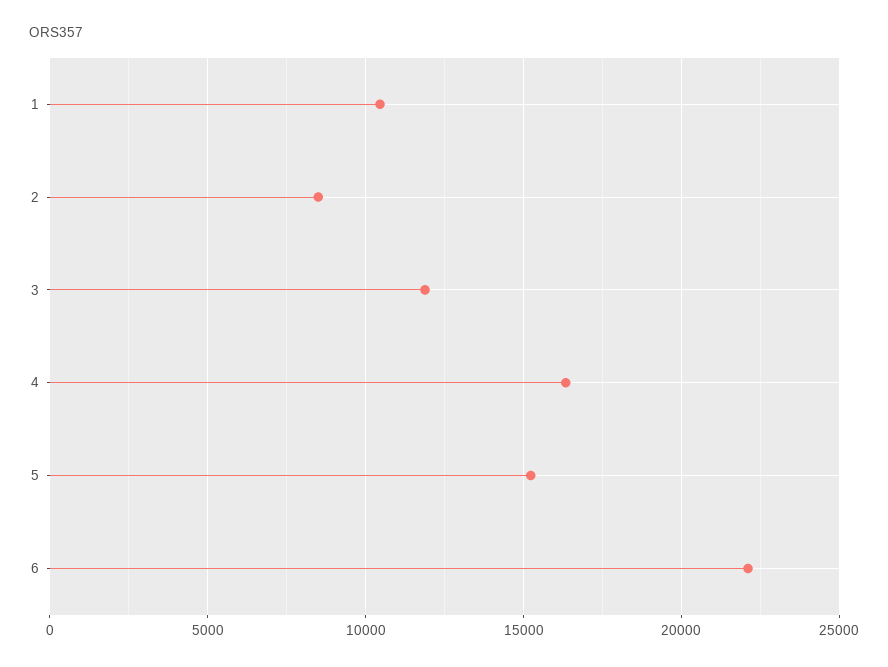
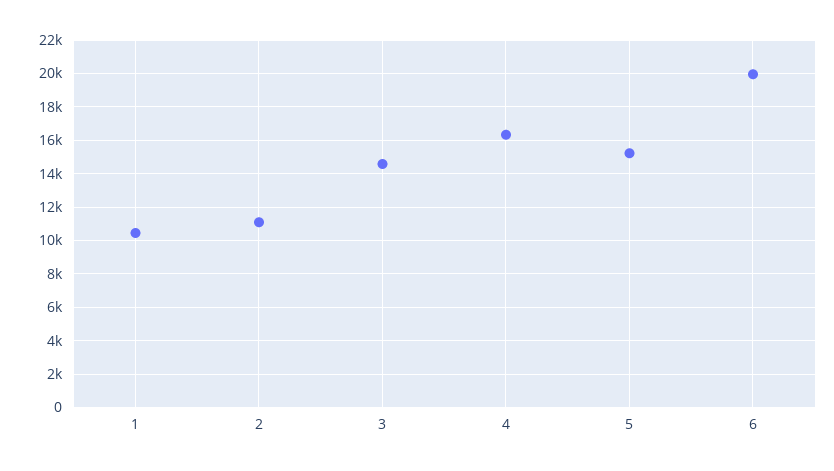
  {
    "1": 10500,
-   "2": 8500,
+   "2": 11000,
-   "3": 12000,
+   "3": 14500,
    "4": 16500,
    "5": 15000,
-   "6": 22000
+   "6": 20000
  }

